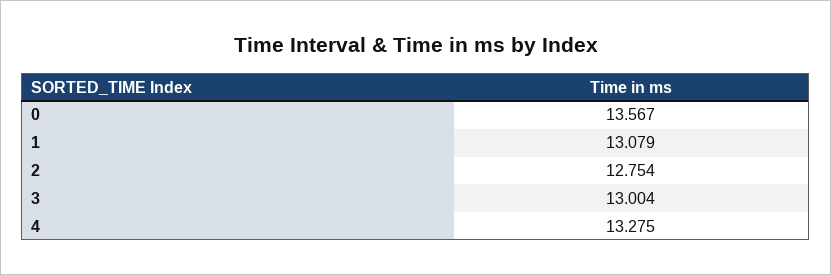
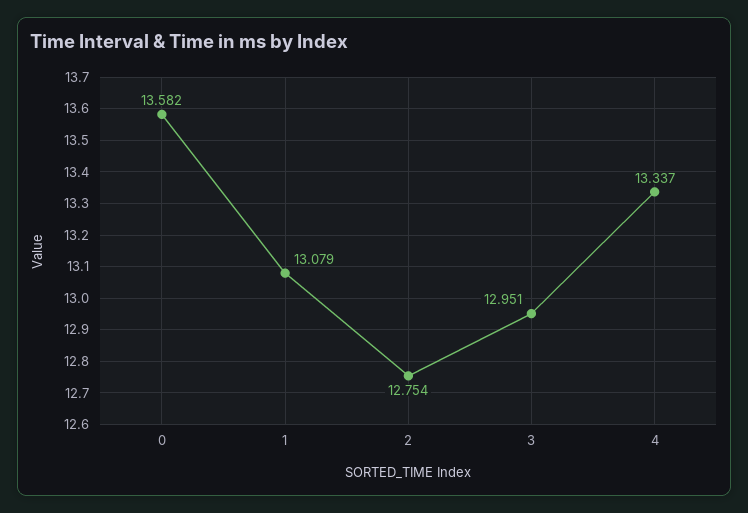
  {
-   "0": 13.567,
+   "0": 13.582,
    "1": 13.079,
    "2": 12.754,
-   "3": 13.004,
+   "3": 12.951,
-   "4": 13.275
+   "4": 13.337
  }

